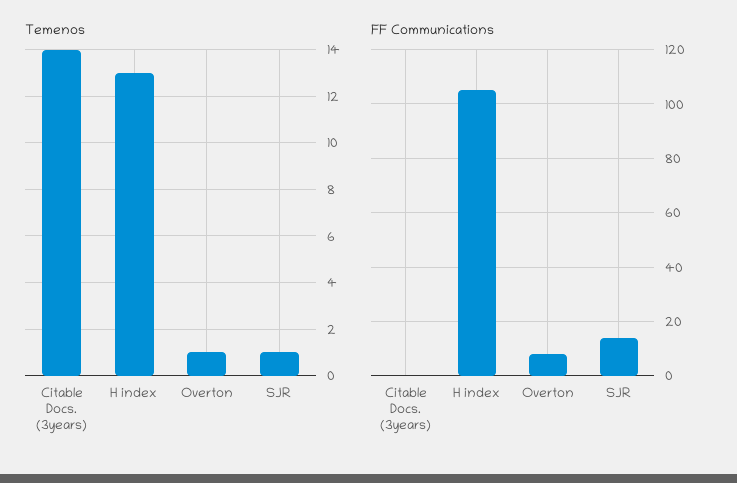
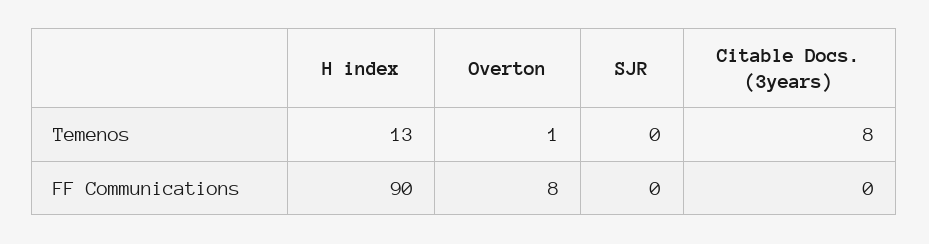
  {
    "Temenos": {
-     "Citable Docs. (3years)": 14,
+     "Citable Docs. (3years)": 8,
      "H index": 13,
      "Overton": 1,
-     "SJR": 1
+     "SJR": 0
    },
    "FF Communications": {
      "Citable Docs. (3years)": 0,
-     "H index": 105,
+     "H index": 90,
      "Overton": 8,
-     "SJR": 15
+     "SJR": 0
    }
  }

